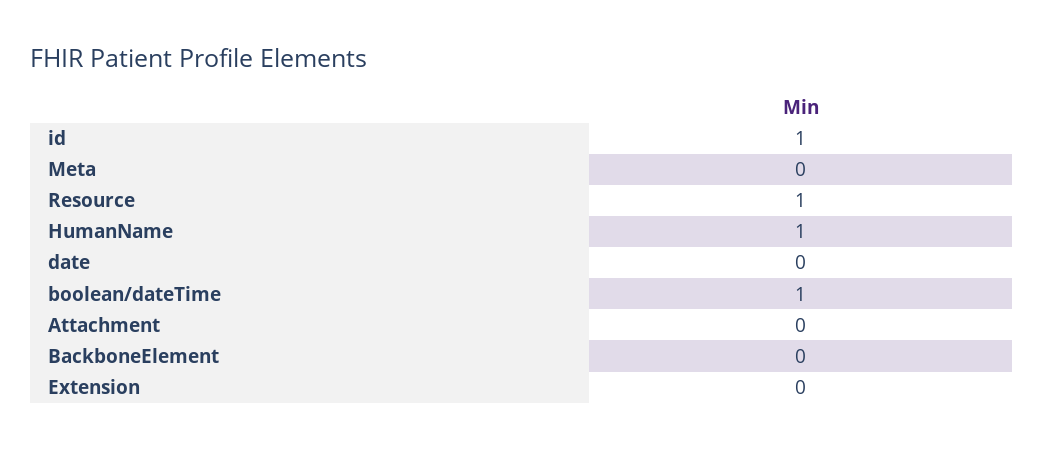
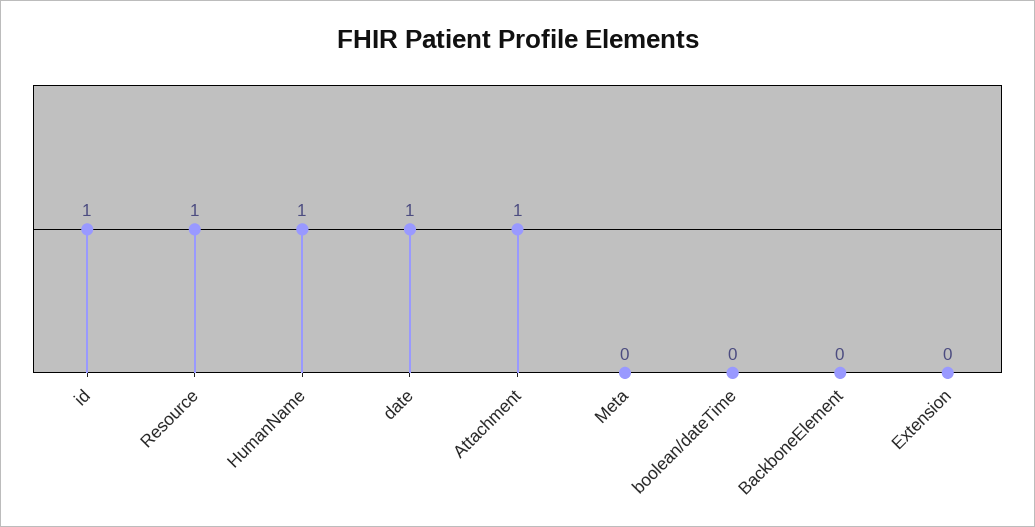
  {
    "id": 1,
    "Meta": 0,
    "Resource": 1,
    "HumanName": 1,
-   "date": 0,
+   "date": 1,
-   "boolean/dateTime": 1,
+   "boolean/dateTime": 0,
-   "Attachment": 0,
+   "Attachment": 1,
    "BackboneElement": 0,
    "Extension": 0
  }

